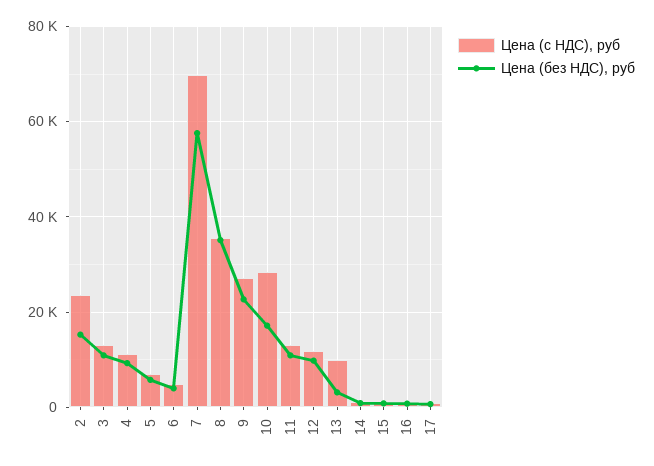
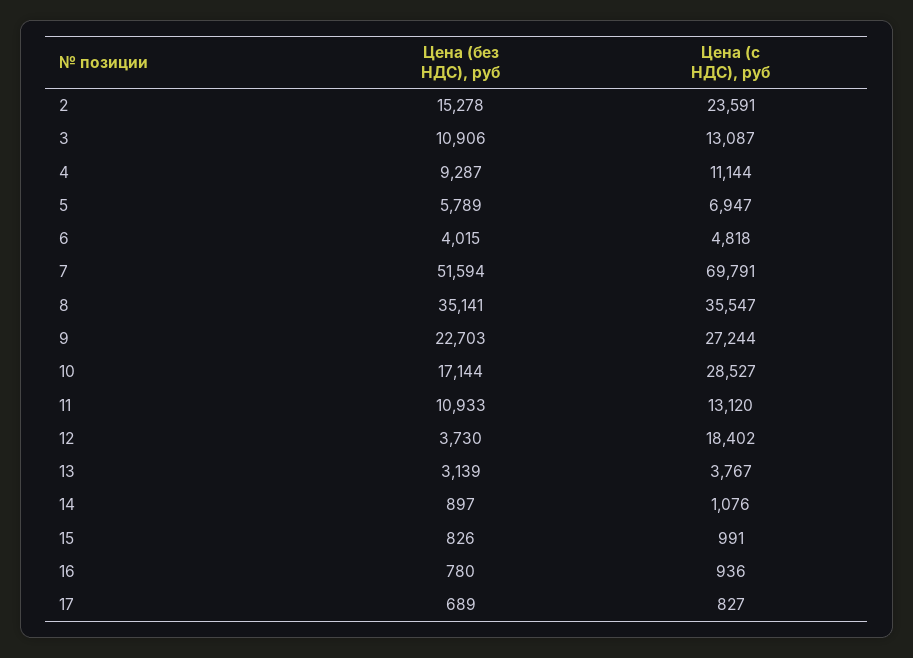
  {
    "Цена (с НДС), руб": {
      "2": 23591,
      "3": 13087,
      "4": 11144,
      "5": 6947,
      "6": 4818,
      "7": 69791,
      "8": 35547,
      "9": 27244,
      "10": 28527,
      "11": 13120,
-     "12": 12000,
+     "12": 18402,
-     "13": 10000,
+     "13": 3767,
      "14": 1076,
      "15": 991,
      "16": 936,
      "17": 827
    },
    "Цена (без НДС), руб": {
      "2": 15278,
      "3": 10906,
      "4": 9287,
      "5": 5789,
      "6": 4015,
-     "7": 58000,
+     "7": 51594,
      "8": 35141,
      "9": 22703,
      "10": 17144,
      "11": 10933,
-     "12": 10000,
+     "12": 3730,
      "13": 3139,
      "14": 897,
      "15": 826,
      "16": 780,
      "17": 689
    }
  }

